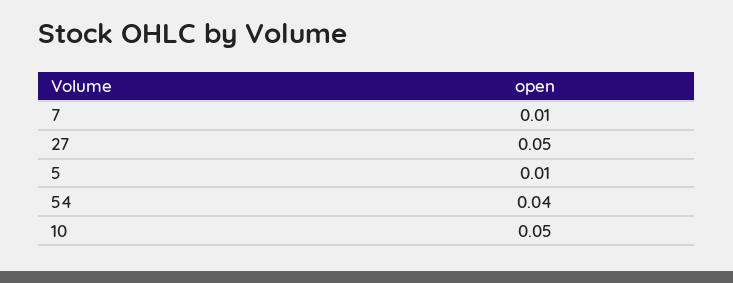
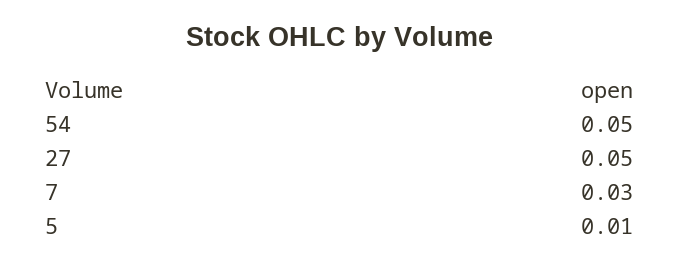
  {
-   "7": 0.01,
+   "7": 0.03,
    "27": 0.05,
    "5": 0.01,
-   "54": 0.04,
+   "54": 0.05
-   "10": 0.05
  }

